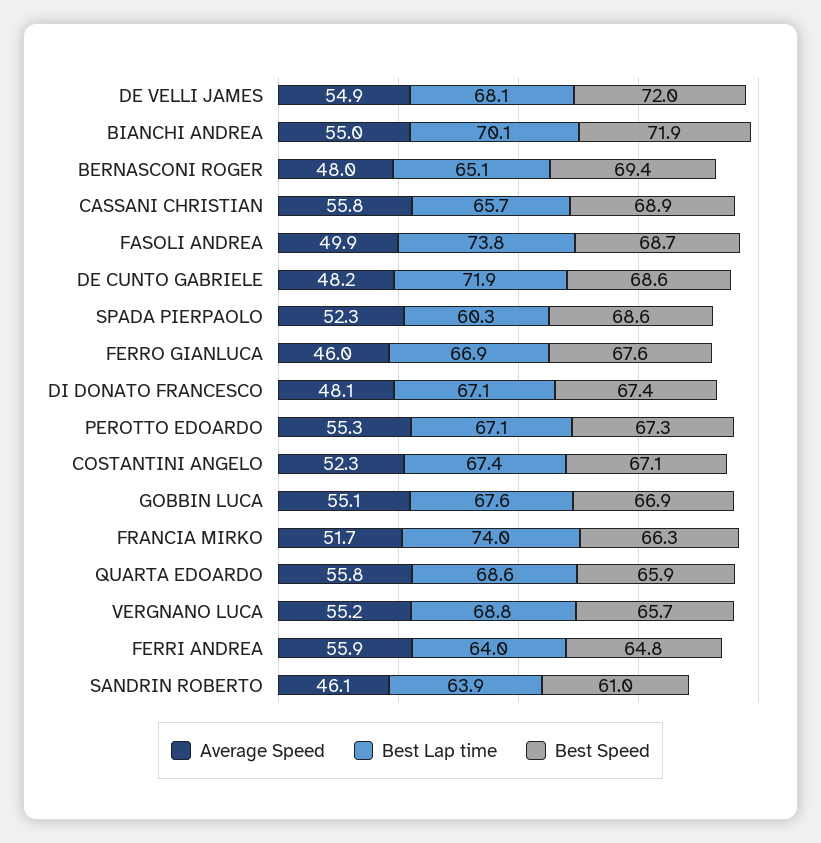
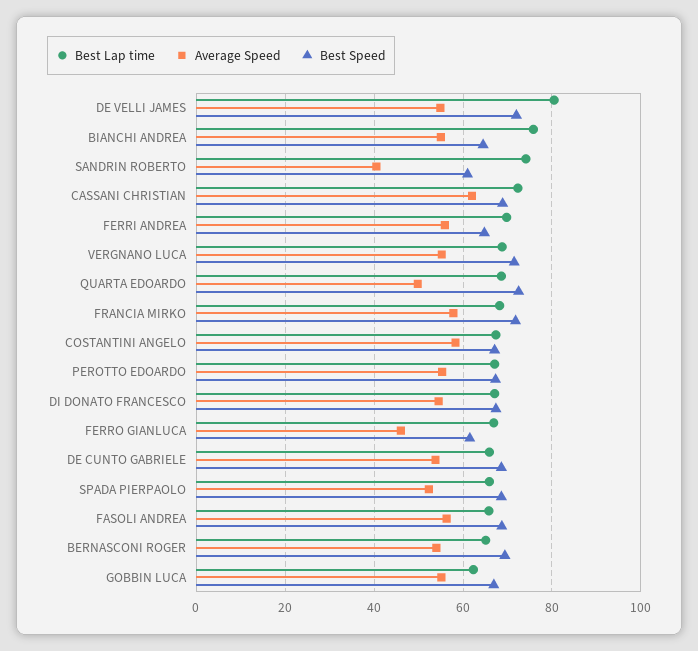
  {
    "Average Speed": {
      "DE VELLI JAMES": 54.9,
      "BIANCHI ANDREA": 55,
-     "BERNASCONI ROGER": 48,
+     "BERNASCONI ROGER": 54,
-     "CASSANI CHRISTIAN": 55.8,
+     "CASSANI CHRISTIAN": 62,
-     "FASOLI ANDREA": 49.9,
+     "FASOLI ANDREA": 56,
-     "DE CUNTO GABRIELE": 48.2,
+     "DE CUNTO GABRIELE": 54,
      "SPADA PIERPAOLO": 52.3,
      "FERRO GIANLUCA": 46,
-     "DI DONATO FRANCESCO": 48.1,
+     "DI DONATO FRANCESCO": 54,
      "PEROTTO EDOARDO": 55.3,
-     "COSTANTINI ANGELO": 52.3,
+     "COSTANTINI ANGELO": 58,
      "GOBBIN LUCA": 55.1,
-     "FRANCIA MIRKO": 51.7,
+     "FRANCIA MIRKO": 58,
-     "QUARTA EDOARDO": 55.8,
+     "QUARTA EDOARDO": 50,
      "VERGNANO LUCA": 55.2,
      "FERRI ANDREA": 55.9,
-     "SANDRIN ROBERTO": 46.1
+     "SANDRIN ROBERTO": 40
    },
    "Best Lap time": {
-     "DE VELLI JAMES": 68.1,
+     "DE VELLI JAMES": 80,
-     "BIANCHI ANDREA": 70.1,
+     "BIANCHI ANDREA": 76,
      "BERNASCONI ROGER": 65.1,
-     "CASSANI CHRISTIAN": 65.7,
+     "CASSANI CHRISTIAN": 72,
-     "FASOLI ANDREA": 73.8,
+     "FASOLI ANDREA": 66,
-     "DE CUNTO GABRIELE": 71.9,
+     "DE CUNTO GABRIELE": 66,
-     "SPADA PIERPAOLO": 60.3,
+     "SPADA PIERPAOLO": 66,
      "FERRO GIANLUCA": 66.9,
      "DI DONATO FRANCESCO": 67.1,
      "PEROTTO EDOARDO": 67.1,
      "COSTANTINI ANGELO": 67.4,
-     "GOBBIN LUCA": 67.6,
+     "GOBBIN LUCA": 62,
-     "FRANCIA MIRKO": 74,
+     "FRANCIA MIRKO": 68,
      "QUARTA EDOARDO": 68.6,
      "VERGNANO LUCA": 68.8,
-     "FERRI ANDREA": 64,
+     "FERRI ANDREA": 70,
-     "SANDRIN ROBERTO": 63.9
+     "SANDRIN ROBERTO": 74
    },
    "Best Speed": {
      "DE VELLI JAMES": 72,
-     "BIANCHI ANDREA": 71.9,
+     "BIANCHI ANDREA": 64,
      "BERNASCONI ROGER": 69.4,
      "CASSANI CHRISTIAN": 68.9,
      "FASOLI ANDREA": 68.7,
      "DE CUNTO GABRIELE": 68.6,
      "SPADA PIERPAOLO": 68.6,
-     "FERRO GIANLUCA": 67.6,
+     "FERRO GIANLUCA": 62,
      "DI DONATO FRANCESCO": 67.4,
      "PEROTTO EDOARDO": 67.3,
      "COSTANTINI ANGELO": 67.1,
      "GOBBIN LUCA": 66.9,
-     "FRANCIA MIRKO": 66.3,
+     "FRANCIA MIRKO": 72,
-     "QUARTA EDOARDO": 65.9,
+     "QUARTA EDOARDO": 72,
-     "VERGNANO LUCA": 65.7,
+     "VERGNANO LUCA": 72,
      "FERRI ANDREA": 64.8,
      "SANDRIN ROBERTO": 61
    }
  }

